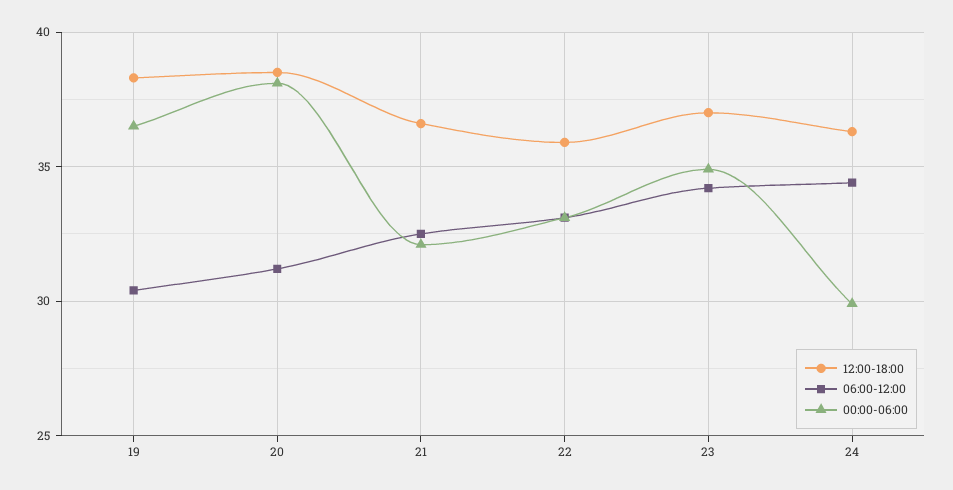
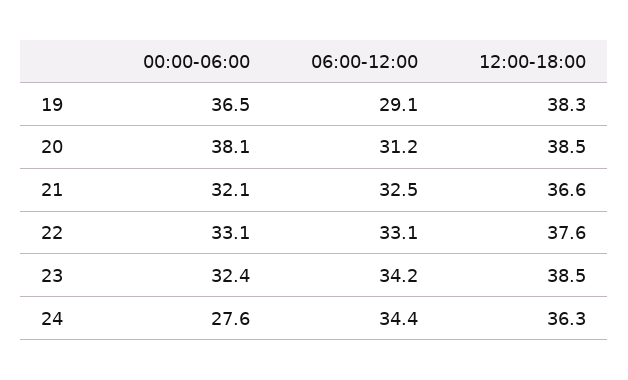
  {
    "12:00-18:00": {
      "19": 38.3,
      "20": 38.5,
      "21": 36.6,
-     "22": 36,
+     "22": 37.6,
-     "23": 37,
+     "23": 38.5,
      "24": 36.3
    },
    "06:00-12:00": {
-     "19": 30.5,
+     "19": 29.1,
      "20": 31.2,
      "21": 32.5,
      "22": 33.1,
      "23": 34.2,
      "24": 34.4
    },
    "00:00-06:00": {
      "19": 36.5,
      "20": 38.1,
      "21": 32.1,
      "22": 33.1,
-     "23": 35,
+     "23": 32.4,
-     "24": 30
+     "24": 27.6
    }
  }

